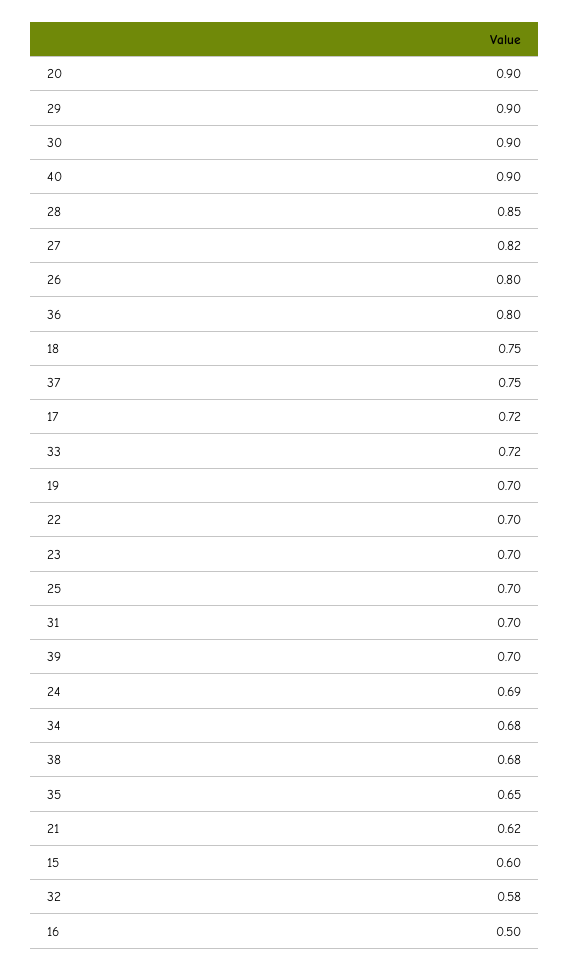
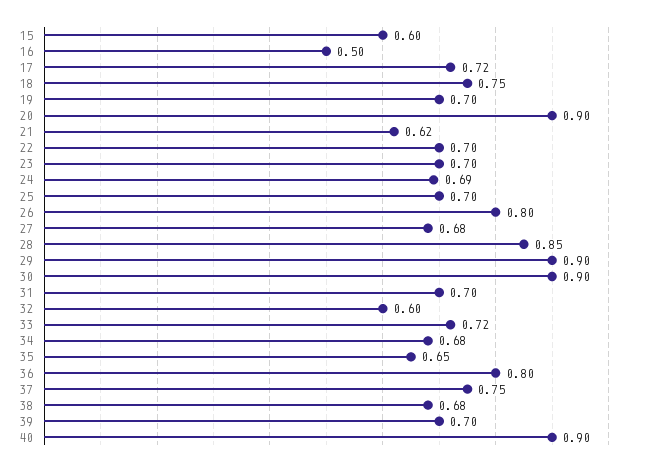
  {
    "20": 0.9,
    "29": 0.9,
    "30": 0.9,
    "40": 0.9,
    "28": 0.85,
-   "27": 0.82,
+   "27": 0.68,
    "26": 0.8,
    "36": 0.8,
    "18": 0.75,
    "37": 0.75,
    "17": 0.72,
    "33": 0.72,
    "19": 0.7,
    "22": 0.7,
    "23": 0.7,
    "25": 0.7,
    "31": 0.7,
    "39": 0.7,
    "24": 0.69,
    "34": 0.68,
    "38": 0.68,
    "35": 0.65,
    "21": 0.62,
    "15": 0.6,
-   "32": 0.58,
+   "32": 0.6,
    "16": 0.5
  }

